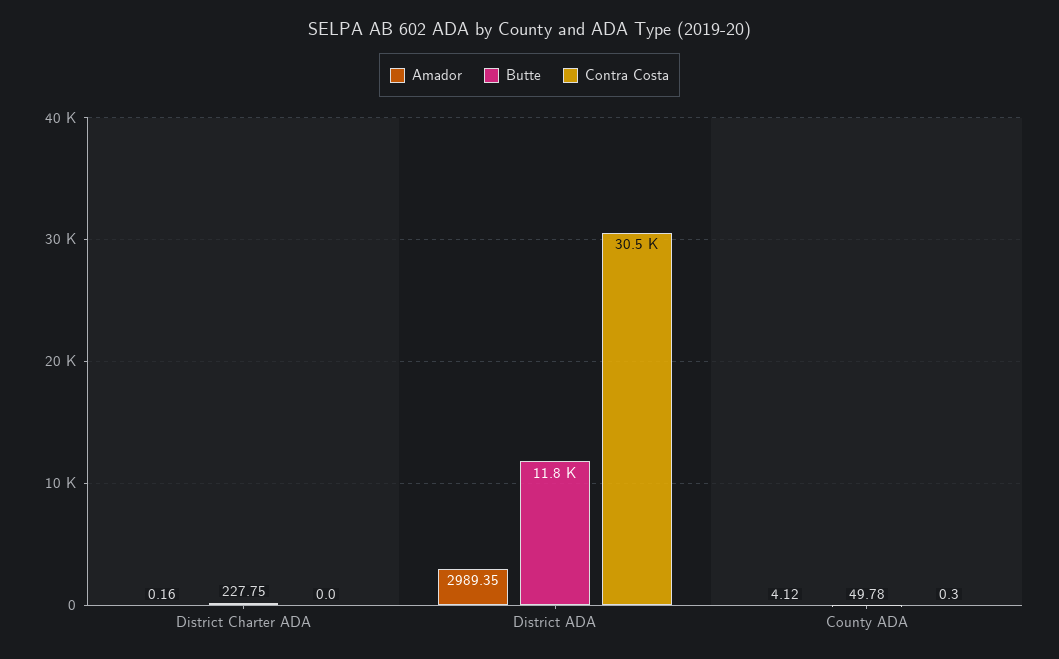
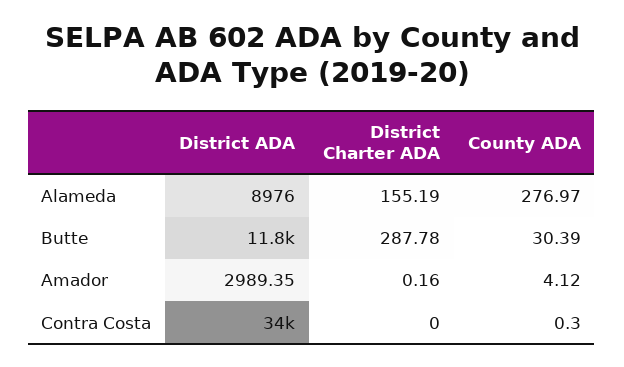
  {
    "Amador": {
      "District Charter ADA": 0.16,
      "District ADA": 2989.35,
      "County ADA": 4.12
    },
    "Butte": {
-     "District Charter ADA": 227.75,
+     "District Charter ADA": 287.78,
      "District ADA": 11800,
-     "County ADA": 49.78
+     "County ADA": 30.39
    },
    "Contra Costa": {
      "District Charter ADA": 0,
-     "District ADA": 30500,
+     "District ADA": 34000,
      "County ADA": 0.3
-   }
+   },
+   "Alameda": {
+     "District ADA": 8976,
+     "District Charter ADA": 155.19,
+     "County ADA": 276.97
+   }
  }

